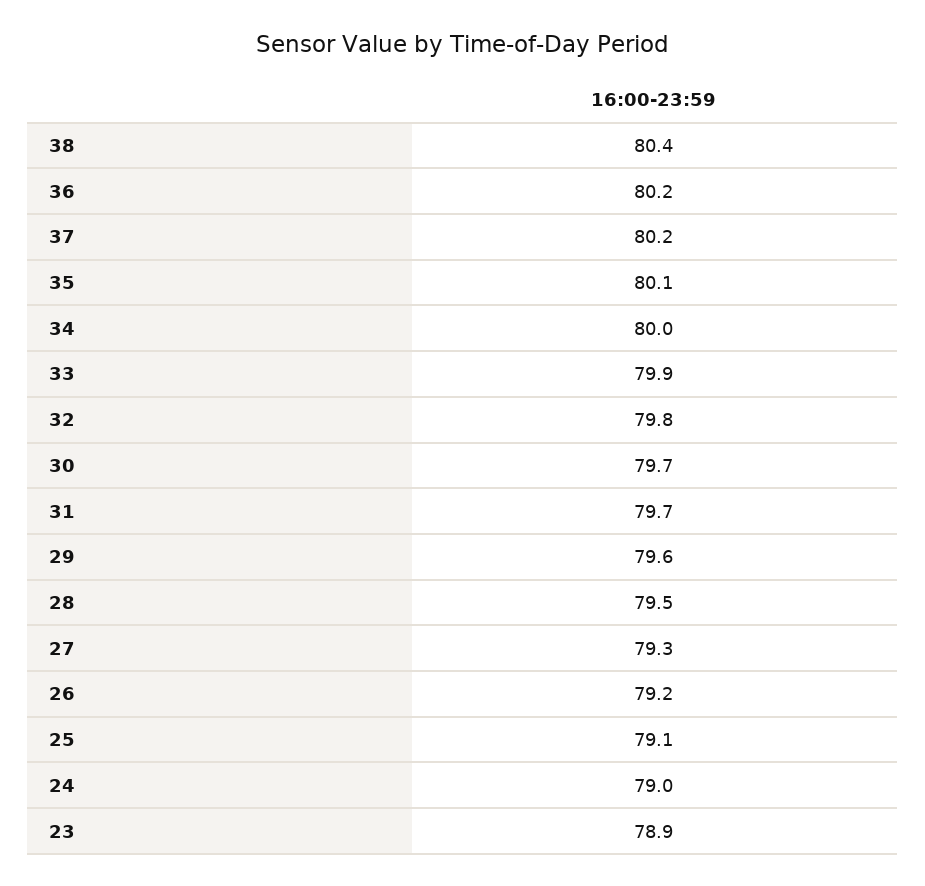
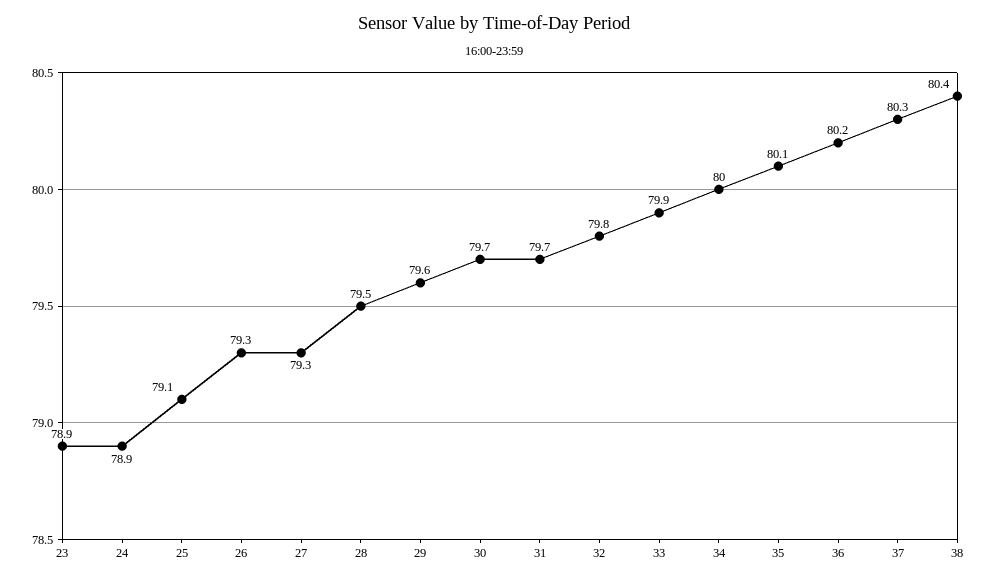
  {
    "38": 80.4,
    "36": 80.2,
-   "37": 80.2,
+   "37": 80.3,
    "35": 80.1,
    "34": 80,
    "33": 79.9,
    "32": 79.8,
    "30": 79.7,
    "31": 79.7,
    "29": 79.6,
    "28": 79.5,
    "27": 79.3,
-   "26": 79.2,
+   "26": 79.3,
    "25": 79.1,
-   "24": 79,
+   "24": 78.9,
    "23": 78.9
  }

